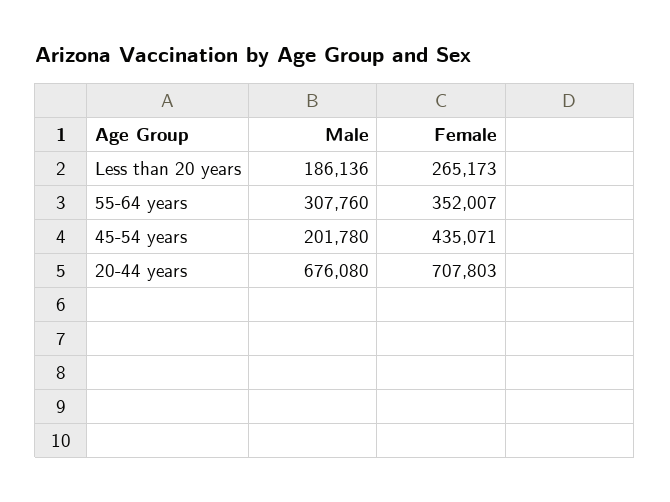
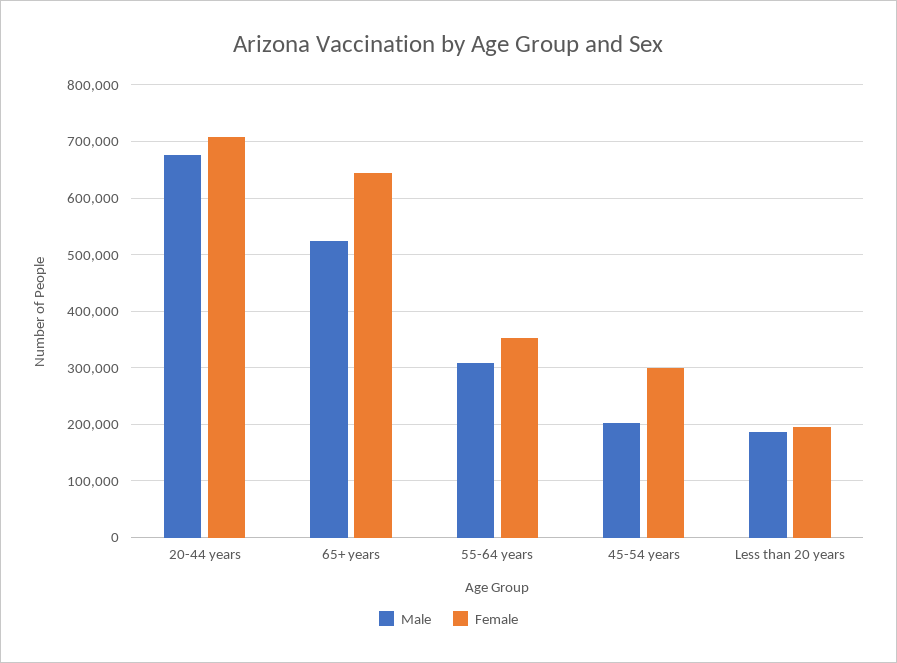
  {
    "Male": {
      "Less than 20 years": 186136,
      "55-64 years": 307760,
      "45-54 years": 201780,
-     "20-44 years": 676080
+     "20-44 years": 676080,
+     "65+ years": 520000
    },
    "Female": {
-     "Less than 20 years": 265173,
+     "Less than 20 years": 200000,
      "55-64 years": 352007,
-     "45-54 years": 435071,
+     "45-54 years": 300000,
-     "20-44 years": 707803
+     "20-44 years": 707803,
+     "65+ years": 640000
    }
  }

